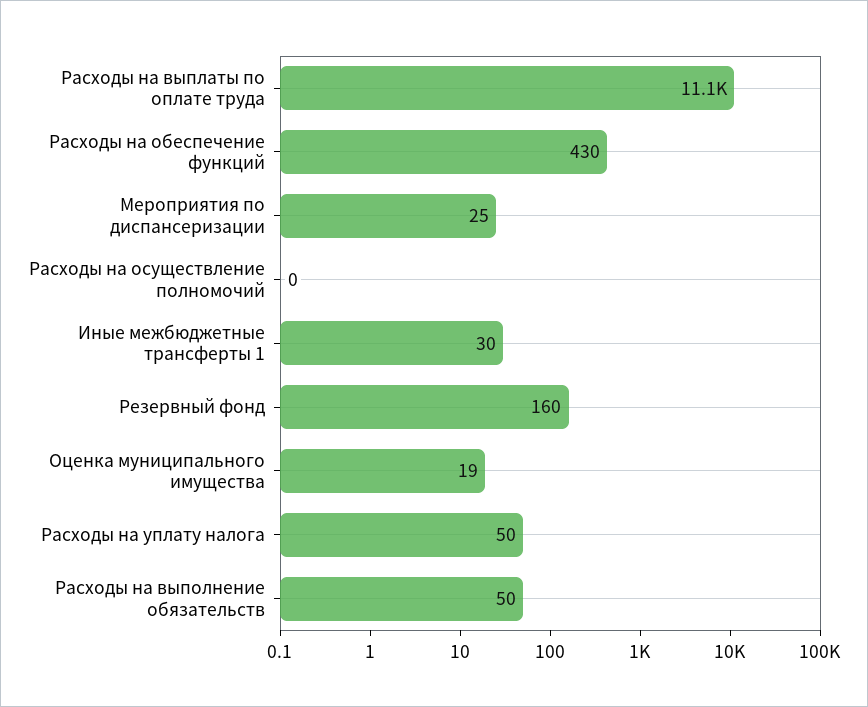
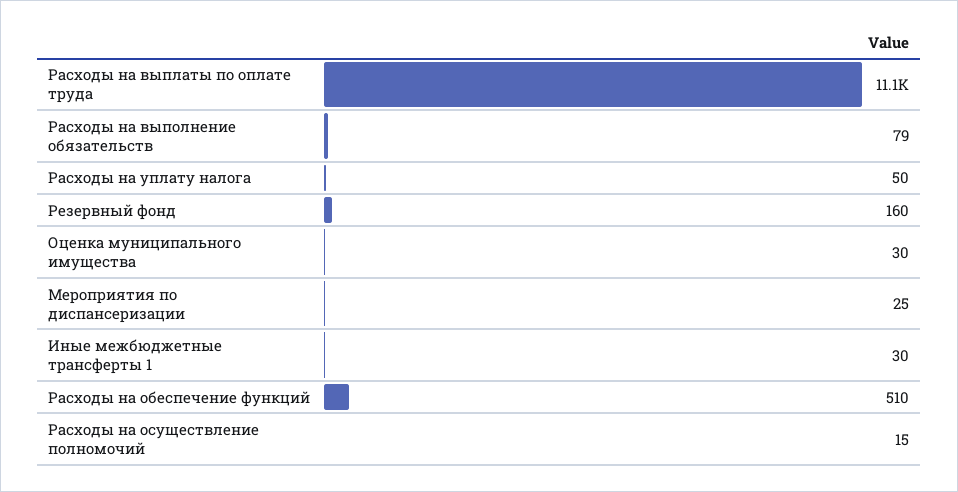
  {
    "Расходы на выплаты по оплате труда": 11100,
-   "Расходы на обеспечение функций": 430,
+   "Расходы на обеспечение функций": 510,
    "Мероприятия по диспансеризации": 25,
-   "Расходы на осуществление полномочий": 0,
+   "Расходы на осуществление полномочий": 15,
    "Иные межбюджетные трансферты 1": 30,
    "Резервный фонд": 160,
-   "Оценка муниципального имущества": 19,
+   "Оценка муниципального имущества": 30,
    "Расходы на уплату налога": 50,
-   "Расходы на выполнение обязательств": 50
+   "Расходы на выполнение обязательств": 79
  }

